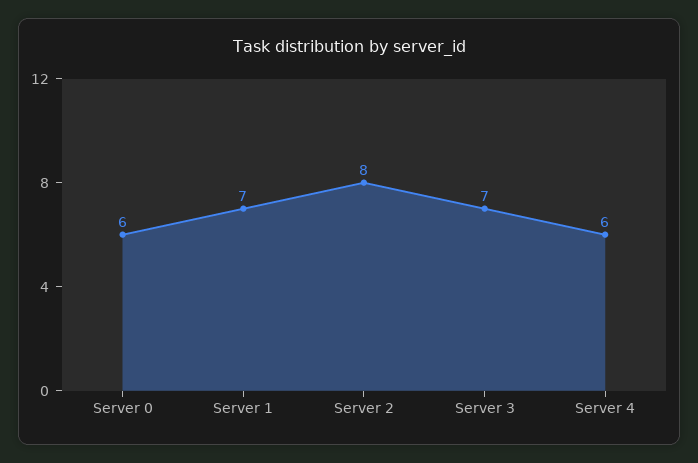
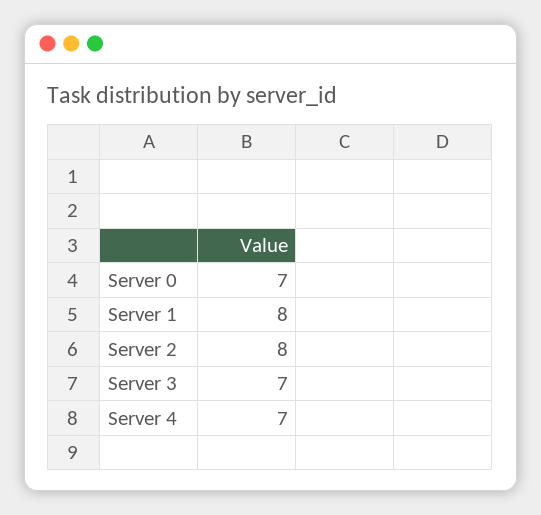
  {
-   "Server 0": 6,
+   "Server 0": 7,
-   "Server 1": 7,
+   "Server 1": 8,
    "Server 2": 8,
    "Server 3": 7,
-   "Server 4": 6
+   "Server 4": 7
  }

